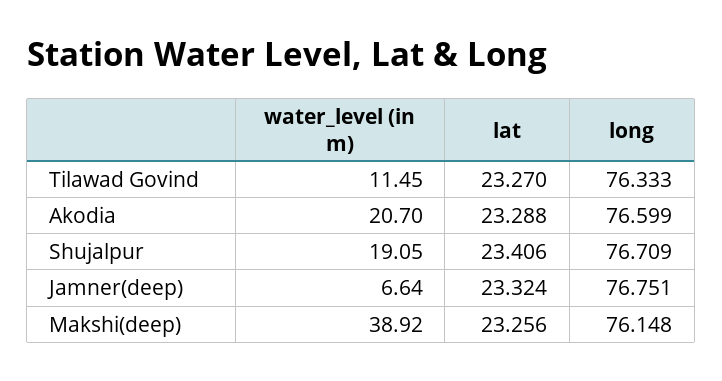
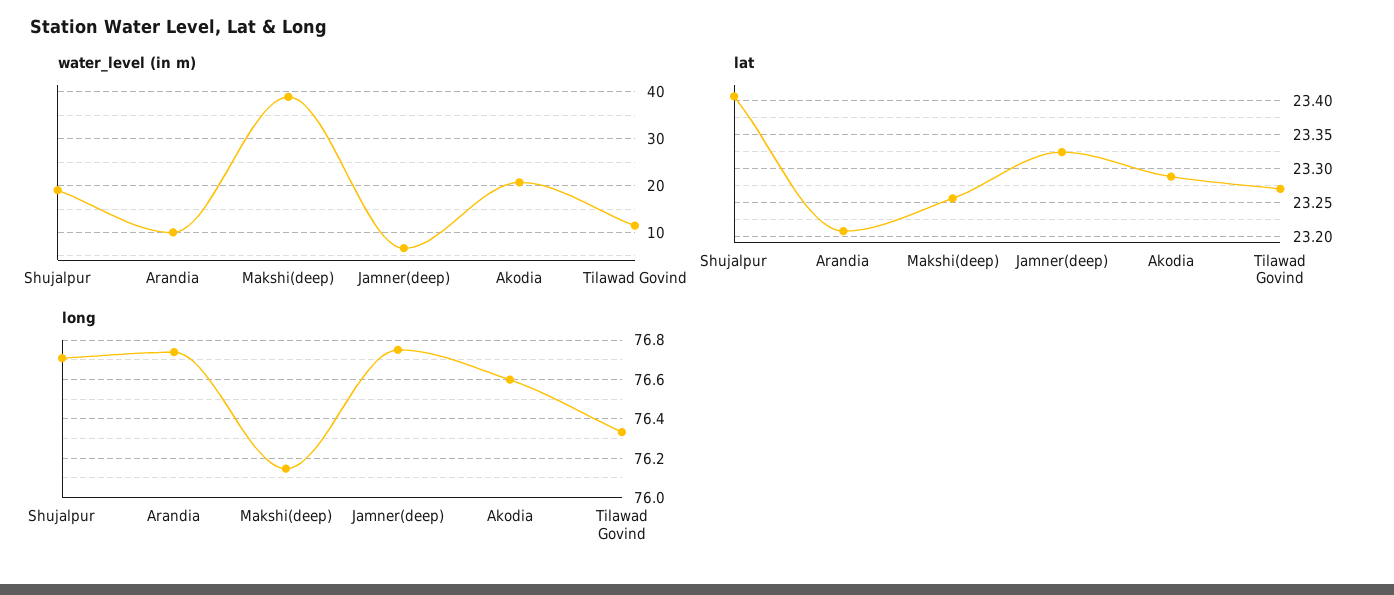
  {
    "water_level (in m)": {
      "Tilawad Govind": 11.45,
      "Akodia": 20.7,
      "Shujalpur": 19.05,
      "Jamner(deep)": 6.64,
-     "Makshi(deep)": 38.92
+     "Makshi(deep)": 38.92,
+     "Arandia": 10
    },
    "lat": {
      "Tilawad Govind": 23.27,
      "Akodia": 23.288,
      "Shujalpur": 23.406,
      "Jamner(deep)": 23.324,
-     "Makshi(deep)": 23.256
+     "Makshi(deep)": 23.256,
+     "Arandia": 23.21
    },
    "long": {
      "Tilawad Govind": 76.333,
      "Akodia": 76.599,
      "Shujalpur": 76.709,
      "Jamner(deep)": 76.751,
-     "Makshi(deep)": 76.148
+     "Makshi(deep)": 76.148,
+     "Arandia": 76.75
    }
  }

